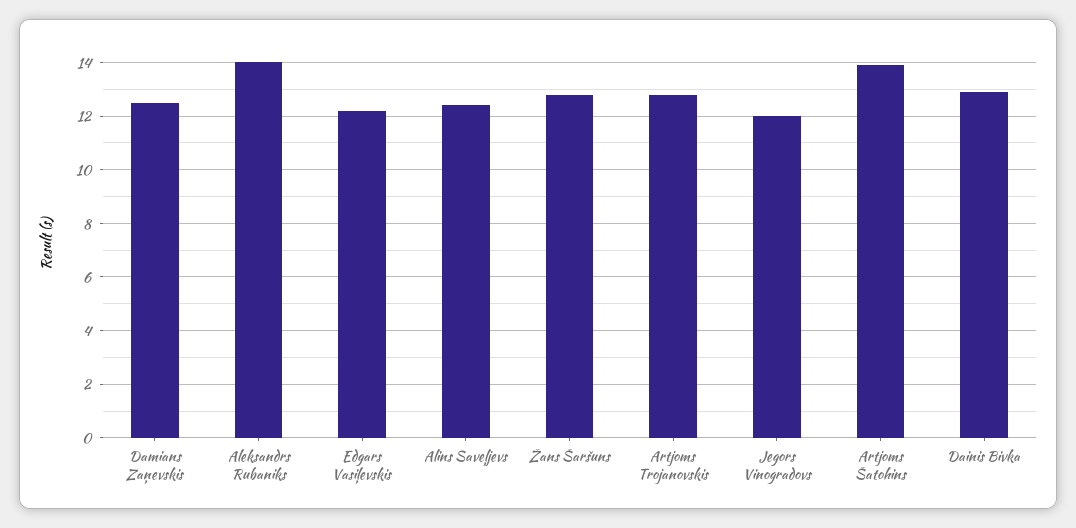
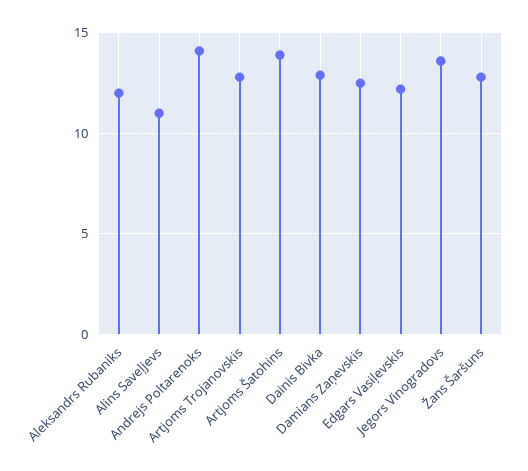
  {
    "Damians Zaņevskis": 12.5,
-   "Aleksandrs Rubaniks": 14,
+   "Aleksandrs Rubaniks": 12,
    "Edgars Vasiļevskis": 12,
-   "Alins Saveļjevs": 12.5,
+   "Alins Saveļjevs": 11,
    "Žans Šaršuns": 13,
    "Artjoms Trojanovskis": 13,
-   "Jegors Vinogradovs": 12,
+   "Jegors Vinogradovs": 13.5,
    "Artjoms Šatohins": 14,
-   "Dainis Bivka": 13
+   "Dainis Bivka": 13,
+   "Andrejs Poltarenoks": 14
  }

